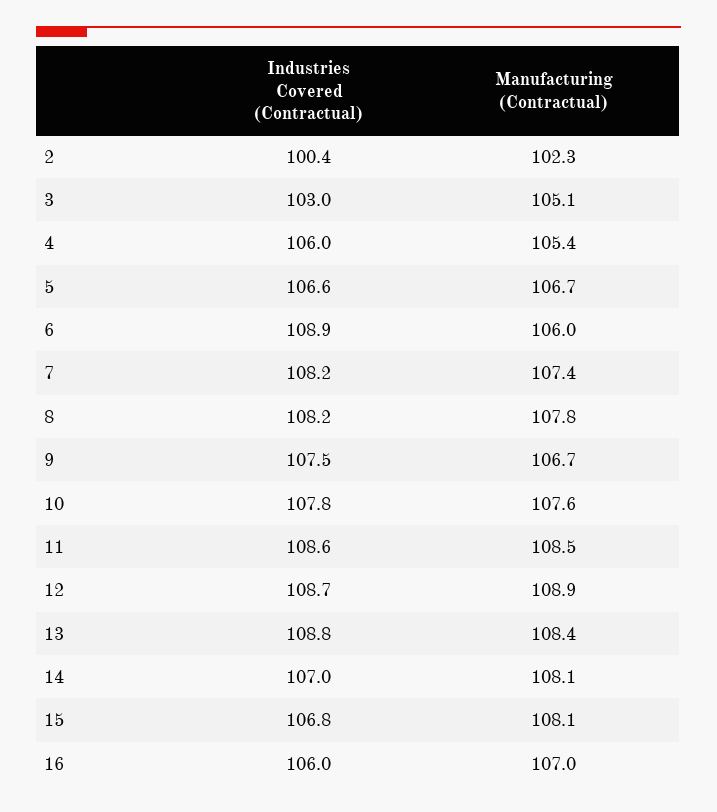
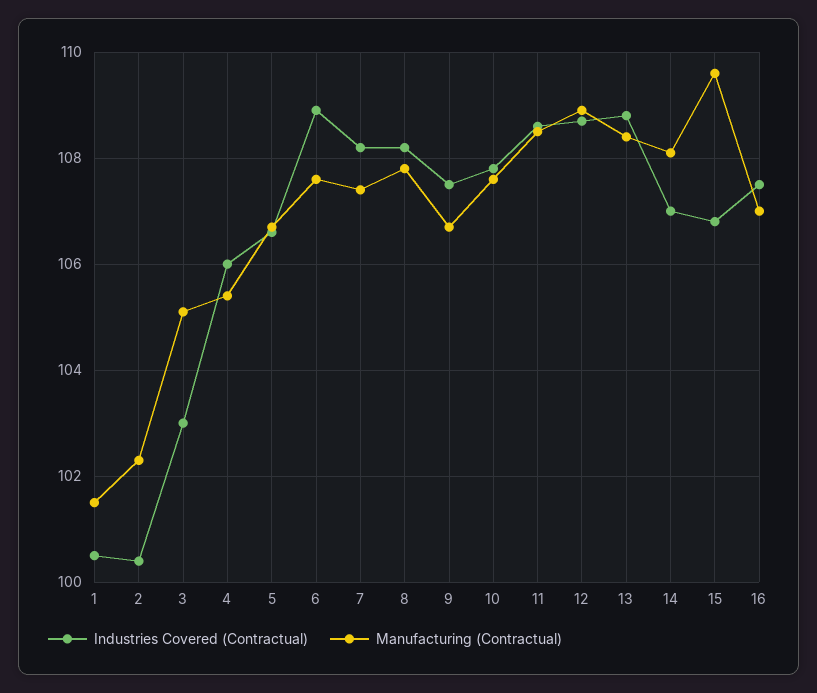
  {
    "Industries Covered (Contractual)": {
      "2": 100.4,
      "3": 103,
      "4": 106,
      "5": 106.6,
      "6": 108.9,
      "7": 108.2,
      "8": 108.2,
      "9": 107.5,
      "10": 107.8,
      "11": 108.6,
      "12": 108.7,
      "13": 108.8,
      "14": 107,
      "15": 106.8,
-     "16": 106
+     "16": 107.5,
+     "1": 100.5
    },
    "Manufacturing (Contractual)": {
      "2": 102.3,
      "3": 105.1,
      "4": 105.4,
      "5": 106.7,
-     "6": 106,
+     "6": 107.5,
      "7": 107.4,
      "8": 107.8,
      "9": 106.7,
      "10": 107.6,
      "11": 108.5,
      "12": 108.9,
      "13": 108.4,
      "14": 108.1,
-     "15": 108.1,
+     "15": 109.5,
-     "16": 107
+     "16": 107,
+     "1": 101.5
    }
  }

